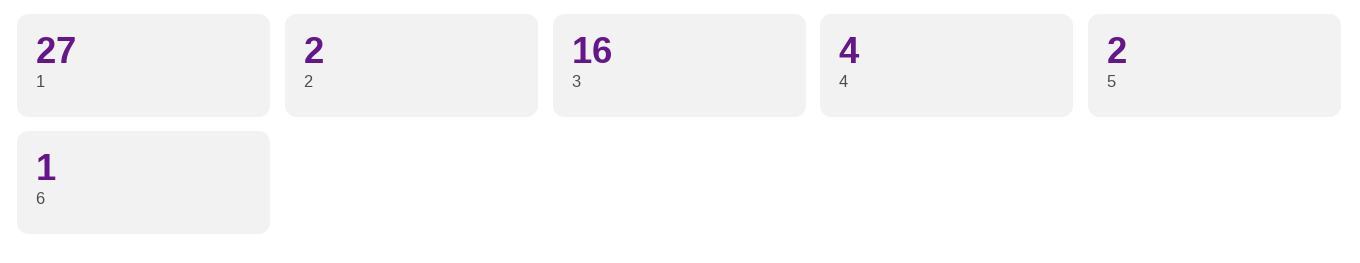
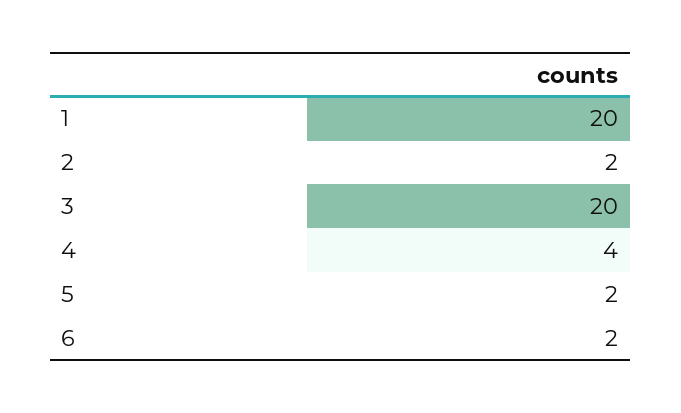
  {
-   "1": 27,
+   "1": 20,
    "2": 2,
-   "3": 16,
+   "3": 20,
    "4": 4,
    "5": 2,
-   "6": 1
+   "6": 2
  }

